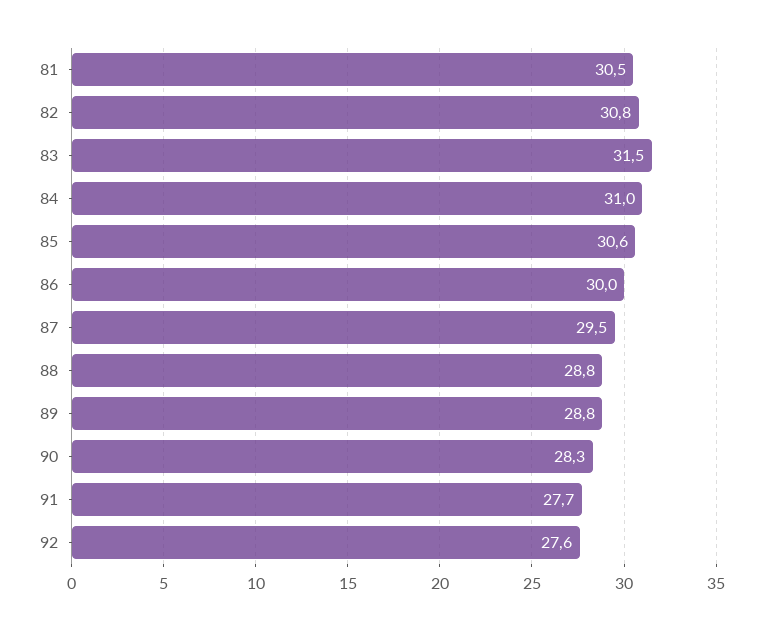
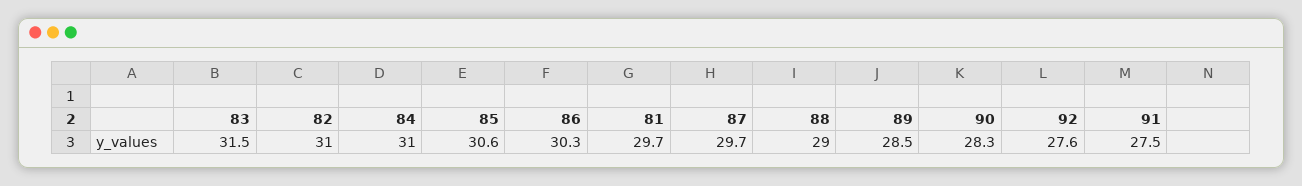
  {
-   "81": 30.5,
+   "81": 29.7,
-   "82": 30.8,
+   "82": 31,
    "83": 31.5,
    "84": 31,
    "85": 30.6,
-   "86": 30,
+   "86": 30.3,
-   "87": 29.5,
+   "87": 29.7,
-   "88": 28.8,
+   "88": 29,
-   "89": 28.8,
+   "89": 28.5,
    "90": 28.3,
-   "91": 27.7,
+   "91": 27.5,
    "92": 27.6
  }

